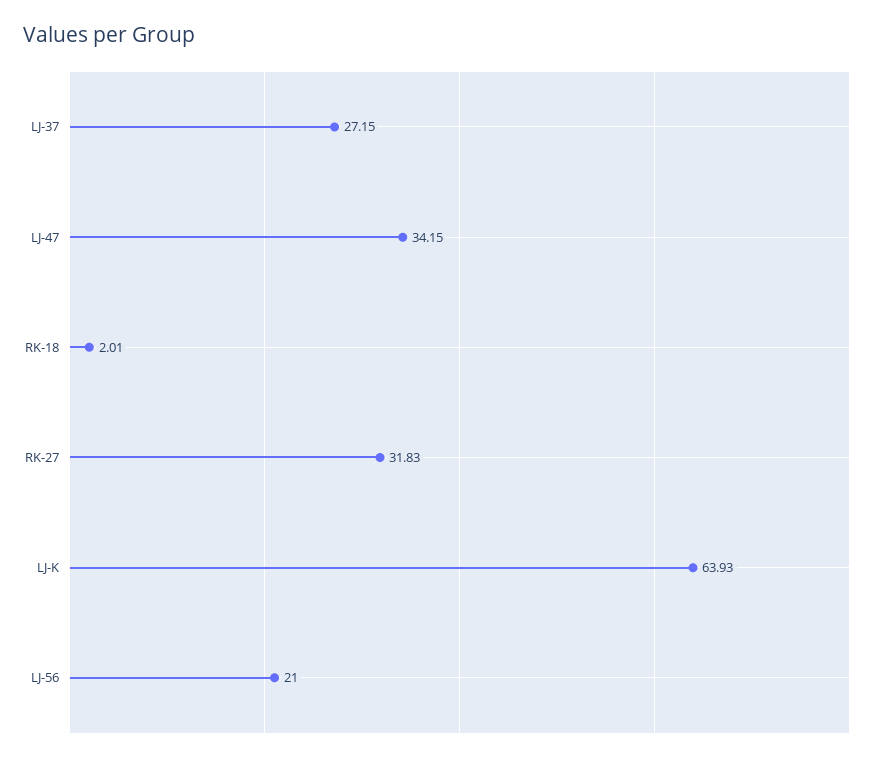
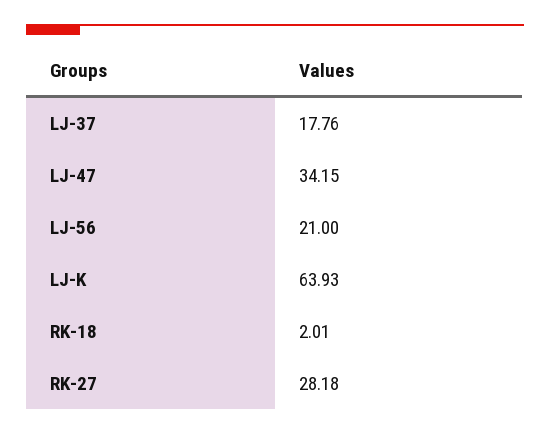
  {
-   "LJ-37": 27.15,
+   "LJ-37": 17.76,
    "LJ-47": 34.15,
    "RK-18": 2.01,
-   "RK-27": 31.83,
+   "RK-27": 28.18,
    "LJ-K": 63.93,
    "LJ-56": 21
  }

